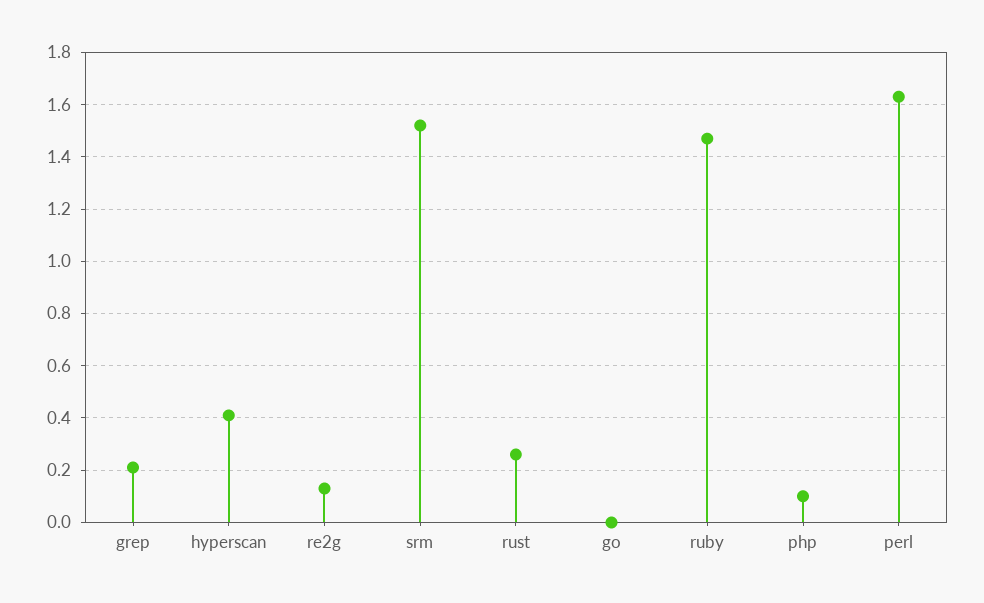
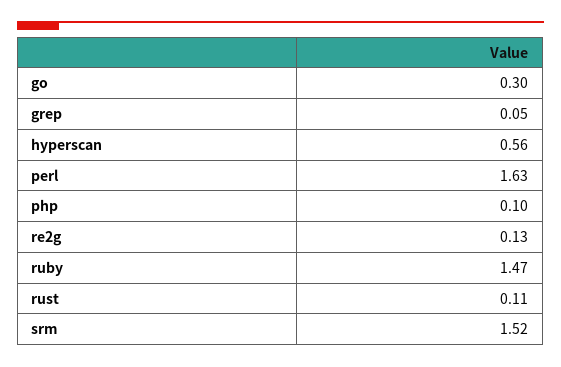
  {
-   "grep": 0.2,
+   "grep": 0.05,
-   "hyperscan": 0.4,
+   "hyperscan": 0.56,
    "re2g": 0.13,
    "srm": 1.52,
-   "rust": 0.25,
+   "rust": 0.11,
-   "go": 0,
+   "go": 0.3,
    "ruby": 1.47,
    "php": 0.1,
    "perl": 1.63
  }

